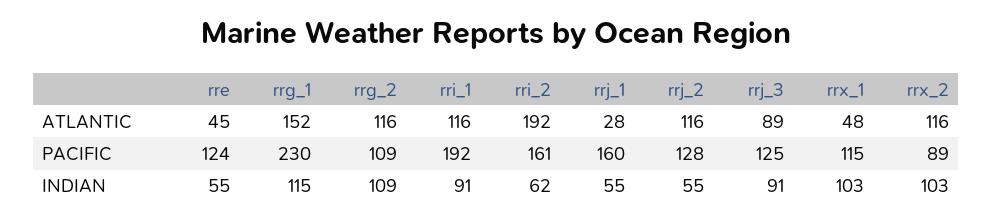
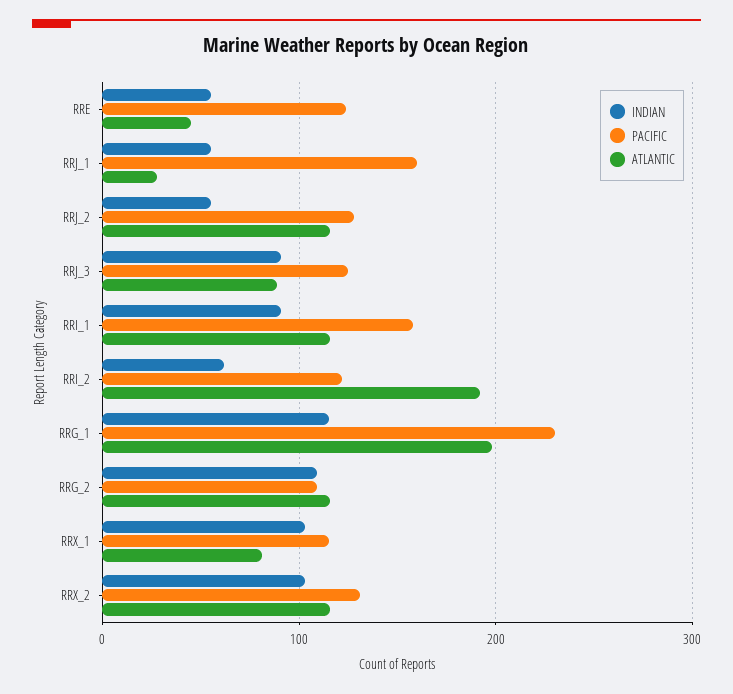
  {
    "ATLANTIC": {
      "rre": 45,
-     "rrg_1": 152,
+     "rrg_1": 200,
      "rrg_2": 116,
      "rri_1": 116,
      "rri_2": 192,
      "rrj_1": 28,
      "rrj_2": 116,
      "rrj_3": 89,
-     "rrx_1": 48,
+     "rrx_1": 80,
      "rrx_2": 116
    },
    "PACIFIC": {
      "rre": 124,
      "rrg_1": 230,
      "rrg_2": 109,
-     "rri_1": 192,
+     "rri_1": 160,
-     "rri_2": 161,
+     "rri_2": 120,
      "rrj_1": 160,
      "rrj_2": 128,
      "rrj_3": 125,
      "rrx_1": 115,
-     "rrx_2": 89
+     "rrx_2": 130
    },
    "INDIAN": {
      "rre": 55,
      "rrg_1": 115,
      "rrg_2": 109,
      "rri_1": 91,
      "rri_2": 62,
      "rrj_1": 55,
      "rrj_2": 55,
      "rrj_3": 91,
      "rrx_1": 103,
      "rrx_2": 103
    }
  }

